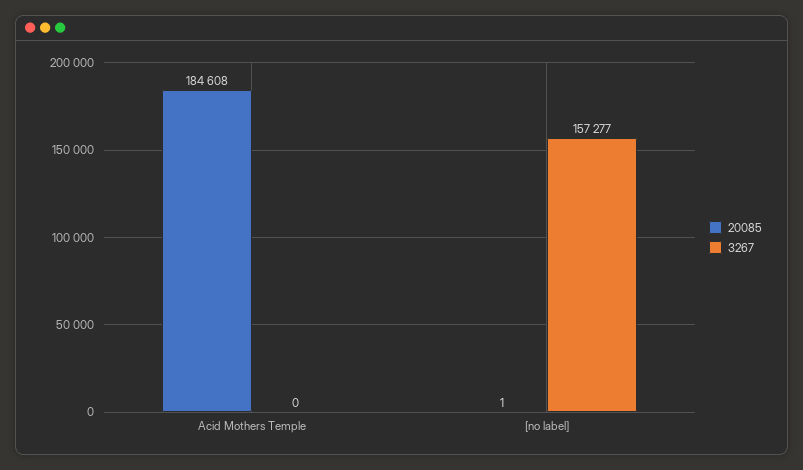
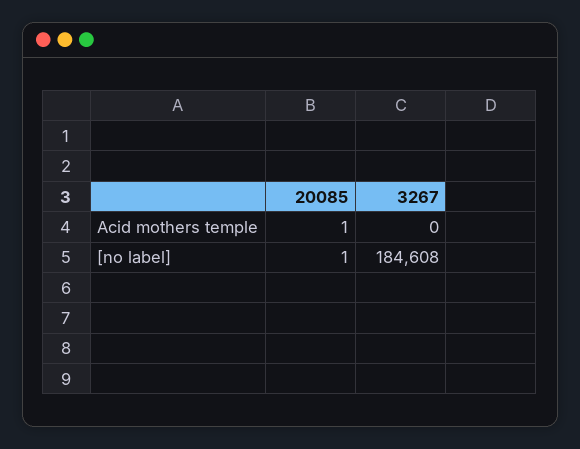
  {
    "20085": {
-     "Acid Mothers Temple": 184608,
+     "Acid Mothers Temple": 1,
      "[no label]": 1
    },
    "3267": {
      "Acid Mothers Temple": 0,
-     "[no label]": 157277
+     "[no label]": 184608
    }
  }

